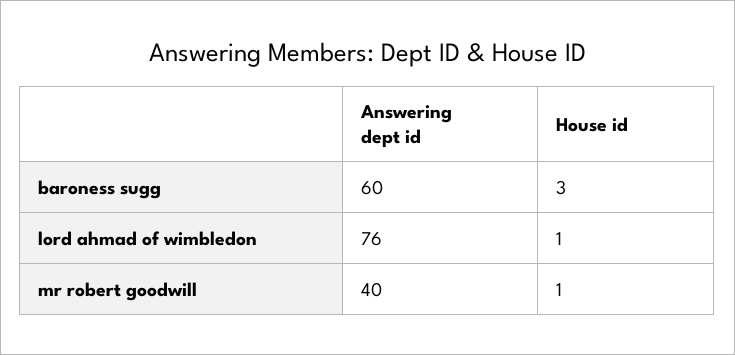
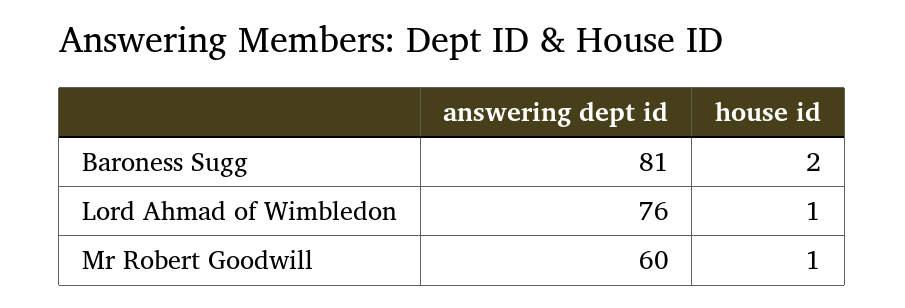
  {
    "Answering dept id": {
-     "baroness sugg": 60,
+     "baroness sugg": 81,
      "lord ahmad of wimbledon": 76,
-     "mr robert goodwill": 40
+     "mr robert goodwill": 60
    },
    "House id": {
-     "baroness sugg": 3,
+     "baroness sugg": 2,
      "lord ahmad of wimbledon": 1,
      "mr robert goodwill": 1
    }
  }

